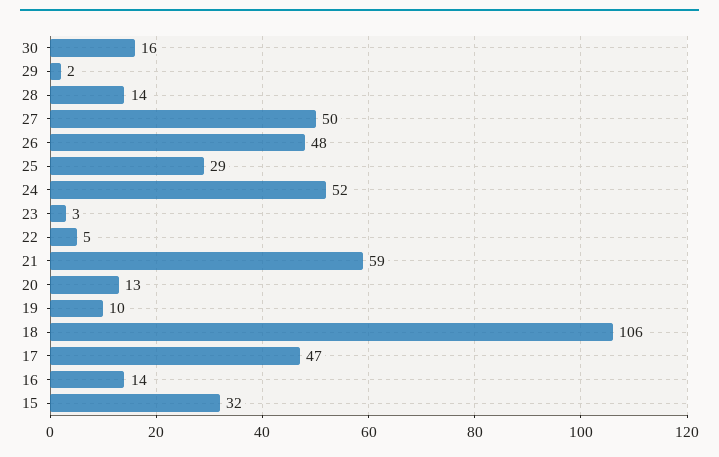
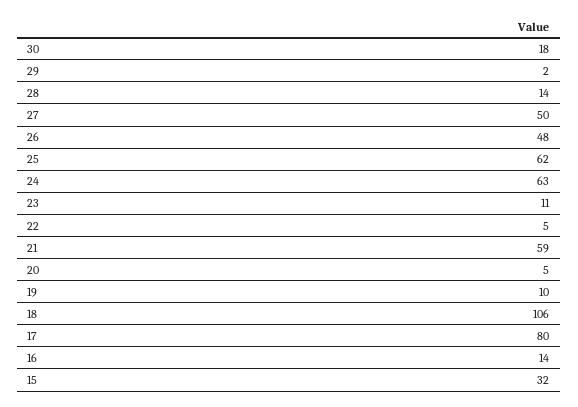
  {
-   "30": 16,
+   "30": 18,
    "29": 2,
    "28": 14,
    "27": 50,
    "26": 48,
-   "25": 29,
+   "25": 62,
-   "24": 52,
+   "24": 63,
-   "23": 3,
+   "23": 11,
    "22": 5,
    "21": 59,
-   "20": 13,
+   "20": 5,
    "19": 10,
    "18": 106,
-   "17": 47,
+   "17": 80,
    "16": 14,
    "15": 32
  }

